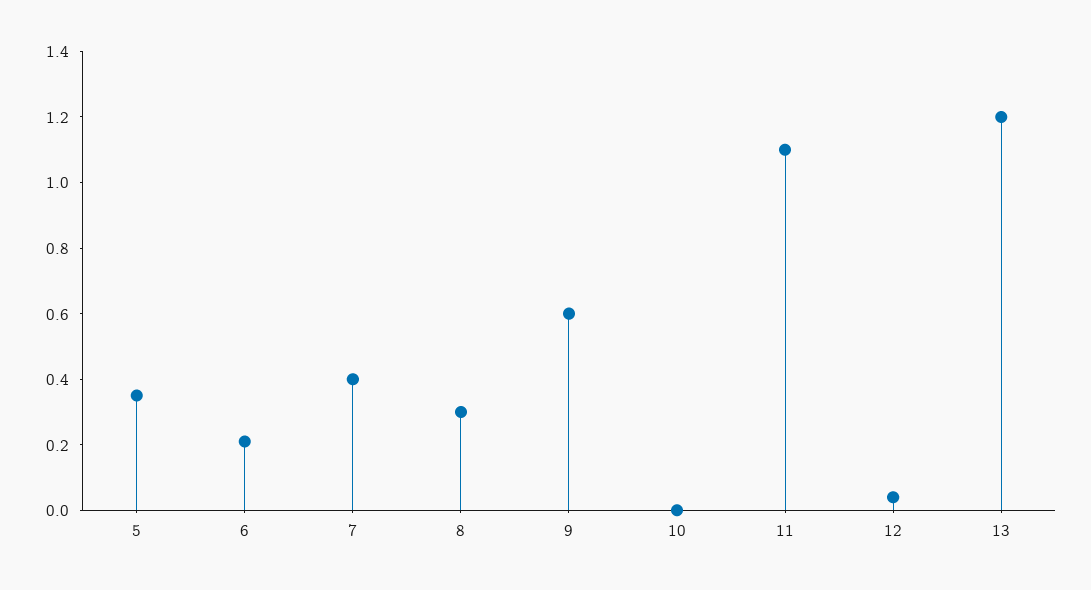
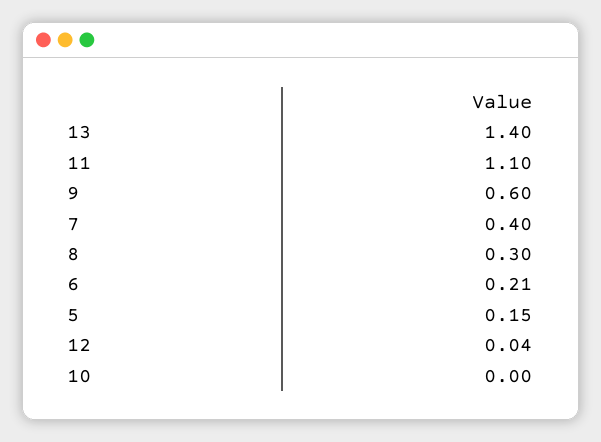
  {
-   "5": 0.35,
+   "5": 0.15,
    "6": 0.21,
    "7": 0.4,
    "8": 0.3,
    "9": 0.6,
    "10": 0,
    "11": 1.1,
    "12": 0.04,
-   "13": 1.2
+   "13": 1.4
  }

